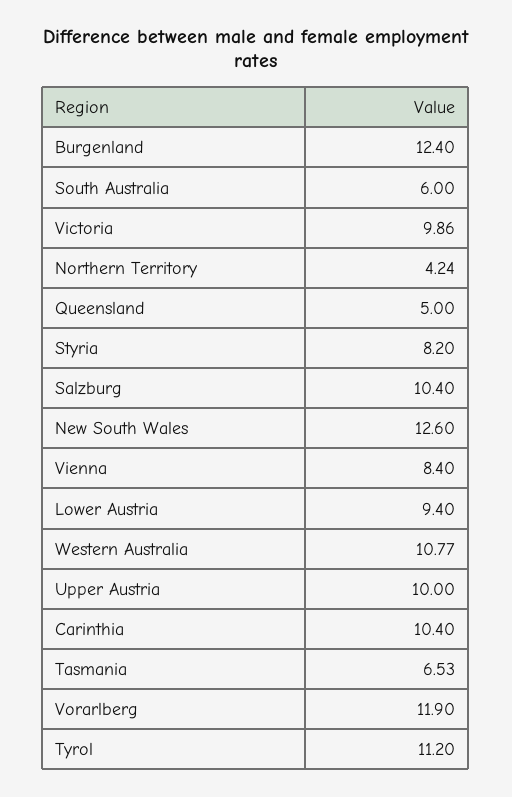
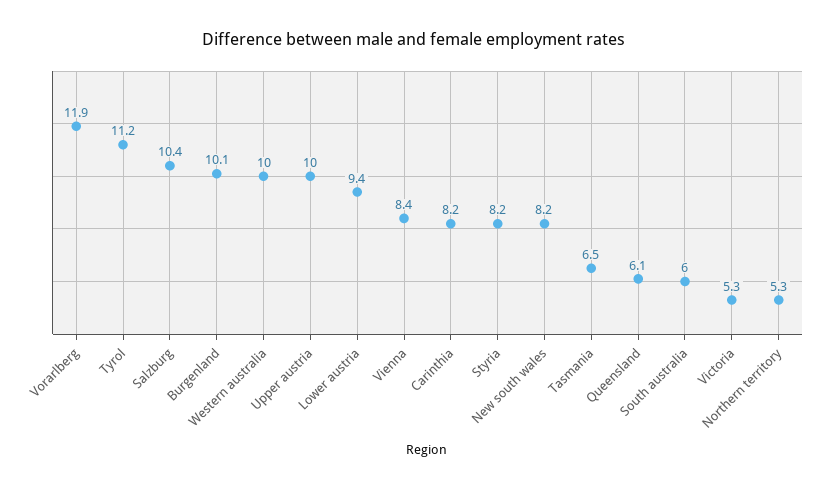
  {
-   "Burgenland": 12.4,
+   "Burgenland": 10.1,
    "South Australia": 6,
-   "Victoria": 9.86,
+   "Victoria": 5.3,
-   "Northern Territory": 4.24,
+   "Northern Territory": 5.3,
-   "Queensland": 5,
+   "Queensland": 6.1,
    "Styria": 8.2,
    "Salzburg": 10.4,
-   "New South Wales": 12.6,
+   "New South Wales": 8.2,
    "Vienna": 8.4,
    "Lower Austria": 9.4,
-   "Western Australia": 10.77,
+   "Western Australia": 10,
    "Upper Austria": 10,
-   "Carinthia": 10.4,
+   "Carinthia": 8.2,
    "Tasmania": 6.53,
    "Vorarlberg": 11.9,
    "Tyrol": 11.2
  }

